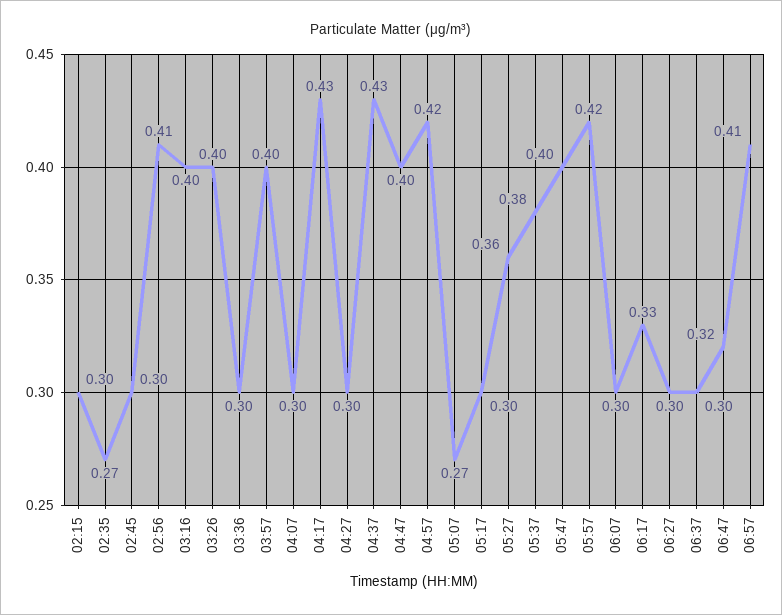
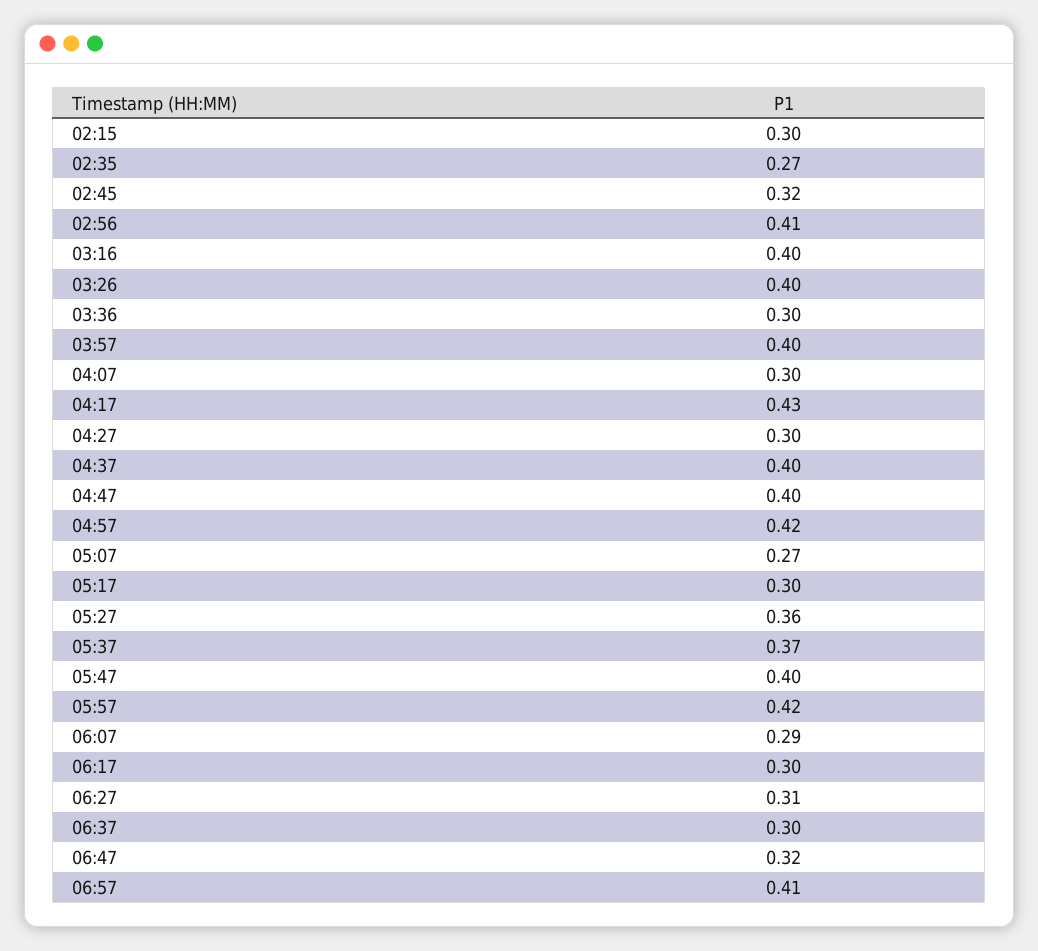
  {
    "02:15": 0.3,
    "02:35": 0.27,
-   "02:45": 0.3,
+   "02:45": 0.32,
    "02:56": 0.41,
    "03:16": 0.4,
    "03:26": 0.4,
    "03:36": 0.3,
    "03:57": 0.4,
    "04:07": 0.3,
    "04:17": 0.43,
    "04:27": 0.3,
-   "04:37": 0.43,
+   "04:37": 0.4,
    "04:47": 0.4,
    "04:57": 0.42,
    "05:07": 0.27,
    "05:17": 0.3,
    "05:27": 0.36,
-   "05:37": 0.38,
+   "05:37": 0.37,
    "05:47": 0.4,
    "05:57": 0.42,
-   "06:07": 0.3,
+   "06:07": 0.29,
-   "06:17": 0.33,
+   "06:17": 0.3,
-   "06:27": 0.3,
+   "06:27": 0.31,
    "06:37": 0.3,
    "06:47": 0.32,
    "06:57": 0.41
  }

